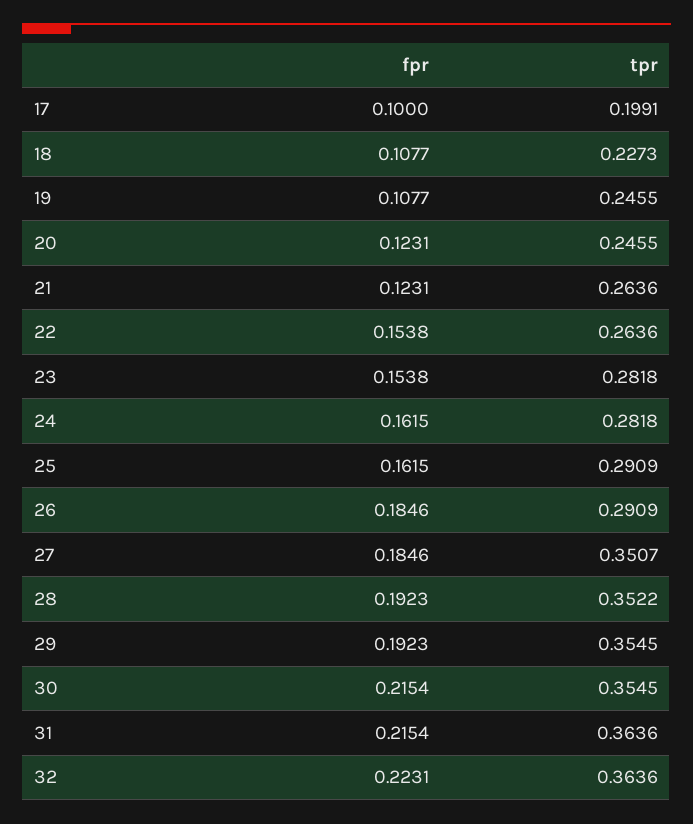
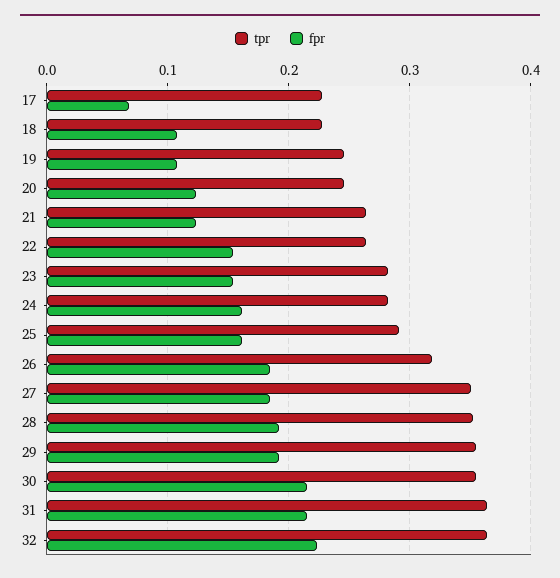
  {
    "fpr": {
-     "17": 0.1,
+     "17": 0.07,
      "18": 0.1077,
      "19": 0.1077,
      "20": 0.1231,
      "21": 0.1231,
      "22": 0.1538,
      "23": 0.1538,
      "24": 0.1615,
      "25": 0.1615,
      "26": 0.1846,
      "27": 0.1846,
      "28": 0.1923,
      "29": 0.1923,
      "30": 0.2154,
      "31": 0.2154,
      "32": 0.2231
    },
    "tpr": {
-     "17": 0.1991,
+     "17": 0.23,
      "18": 0.2273,
      "19": 0.2455,
      "20": 0.2455,
      "21": 0.2636,
      "22": 0.2636,
      "23": 0.2818,
      "24": 0.2818,
      "25": 0.2909,
-     "26": 0.2909,
+     "26": 0.32,
      "27": 0.3507,
      "28": 0.3522,
      "29": 0.3545,
      "30": 0.3545,
      "31": 0.3636,
      "32": 0.3636
    }
  }

